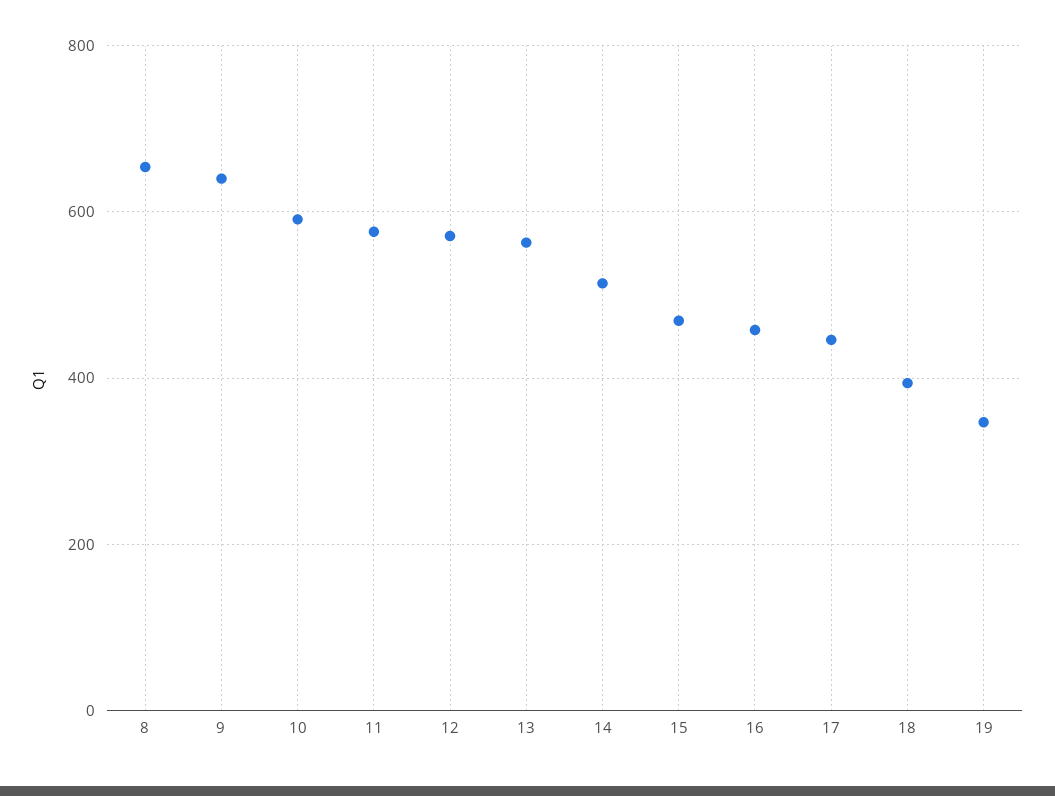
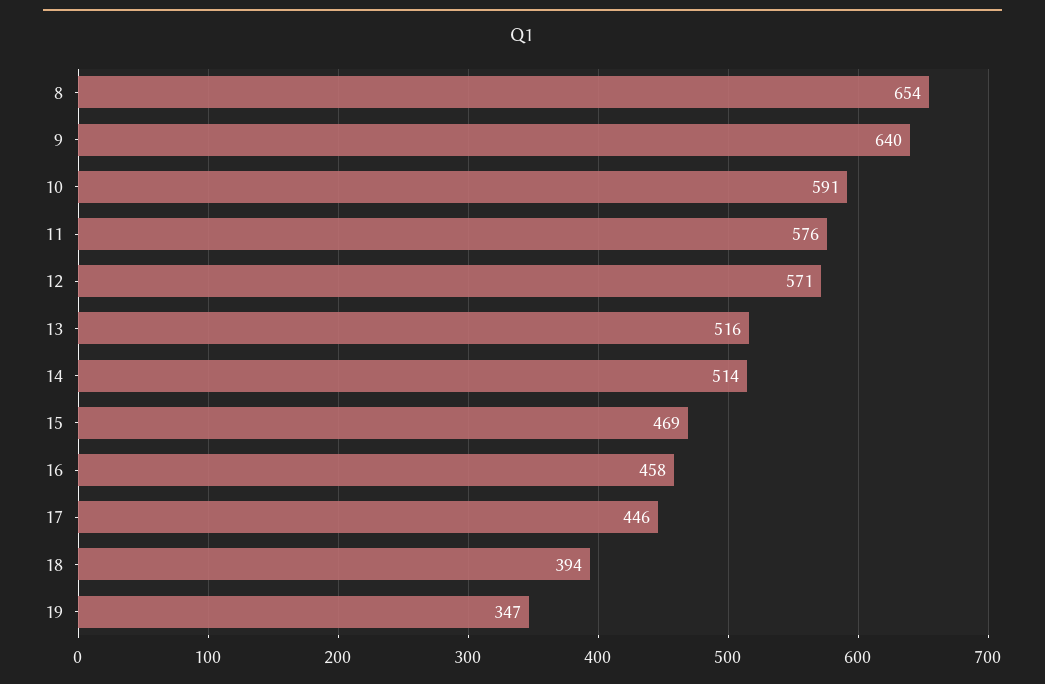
  {
    "8": 654,
    "9": 640,
    "10": 591,
    "11": 576,
    "12": 571,
-   "13": 560,
+   "13": 516,
    "14": 514,
    "15": 469,
    "16": 458,
    "17": 446,
    "18": 394,
    "19": 347
  }

